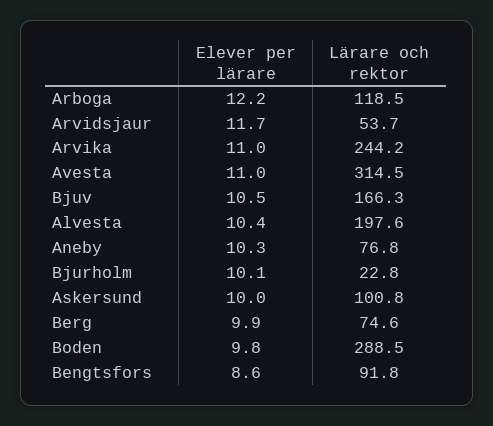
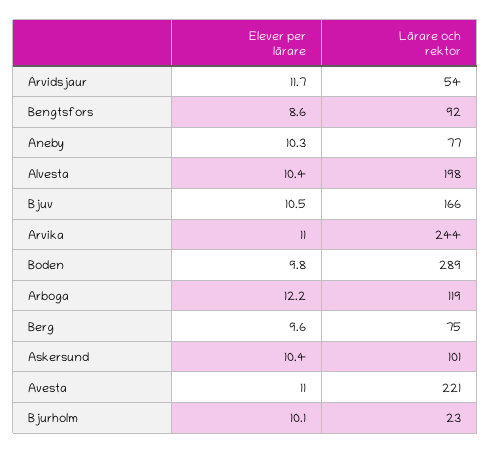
  {
    "Elever per lärare": {
      "Arboga": 12.2,
      "Arvidsjaur": 11.7,
      "Arvika": 11,
      "Avesta": 11,
      "Bjuv": 10.5,
      "Alvesta": 10.4,
      "Aneby": 10.3,
      "Bjurholm": 10.1,
-     "Askersund": 10,
+     "Askersund": 10.4,
-     "Berg": 9.9,
+     "Berg": 9.6,
      "Boden": 9.8,
      "Bengtsfors": 8.6
    },
    "Lärare och rektor": {
      "Arboga": 118.5,
      "Arvidsjaur": 53.7,
      "Arvika": 244.2,
-     "Avesta": 314.5,
+     "Avesta": 221,
      "Bjuv": 166.3,
      "Alvesta": 197.6,
      "Aneby": 76.8,
      "Bjurholm": 22.8,
      "Askersund": 100.8,
      "Berg": 74.6,
      "Boden": 288.5,
      "Bengtsfors": 91.8
    }
  }

